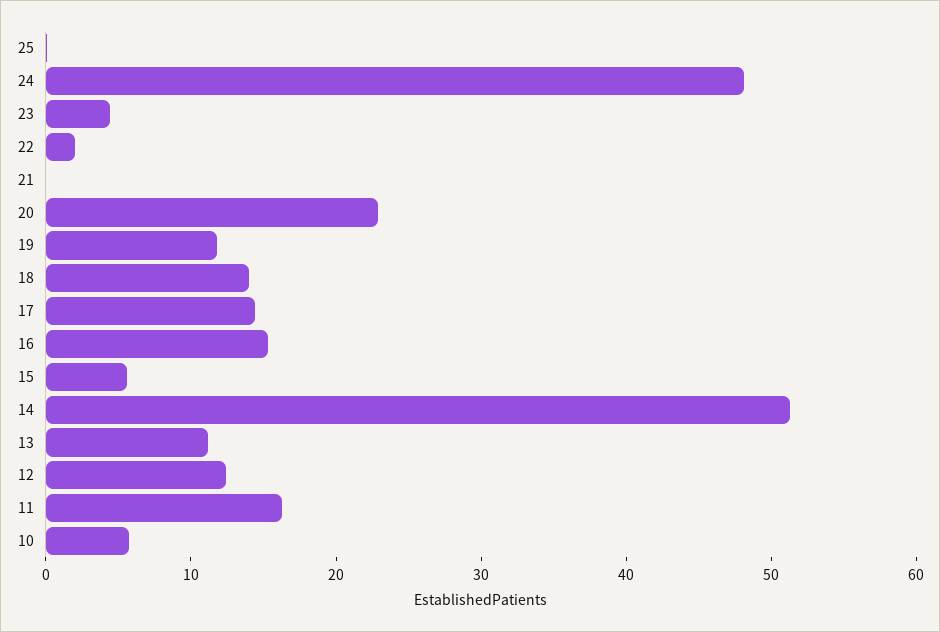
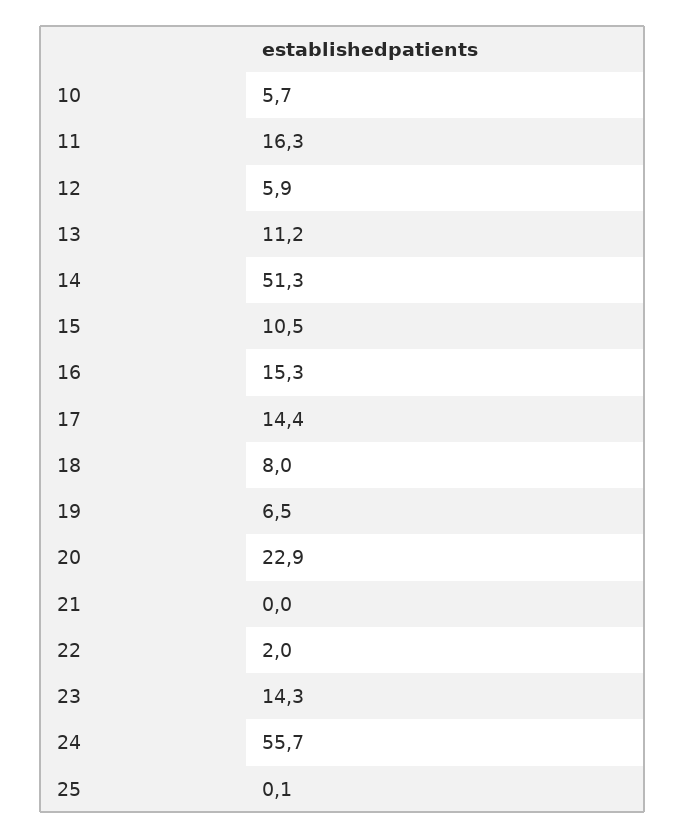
  {
    "25": 0.1,
-   "24": 48,
+   "24": 55.7,
-   "23": 4,
+   "23": 14.3,
    "22": 2,
    "21": 0,
    "20": 22.9,
-   "19": 12,
+   "19": 6.5,
-   "18": 14,
+   "18": 8,
    "17": 14.4,
    "16": 15.3,
-   "15": 6,
+   "15": 10.5,
    "14": 51.3,
    "13": 11.2,
-   "12": 12,
+   "12": 5.9,
    "11": 16.3,
    "10": 5.7
  }

